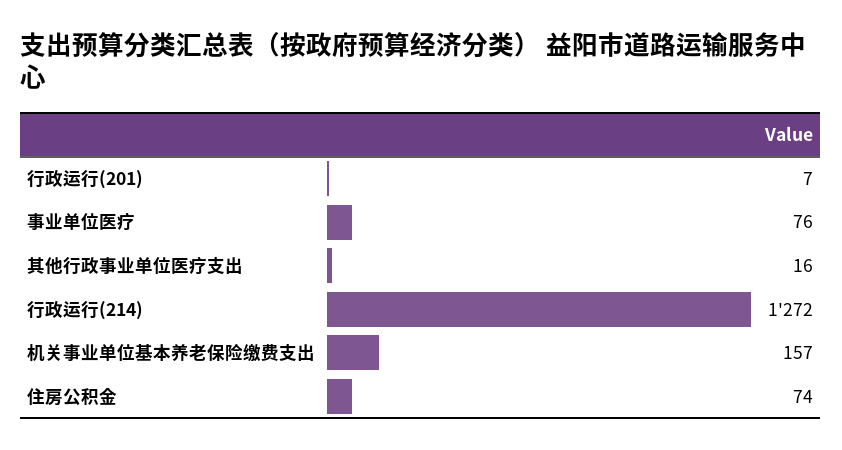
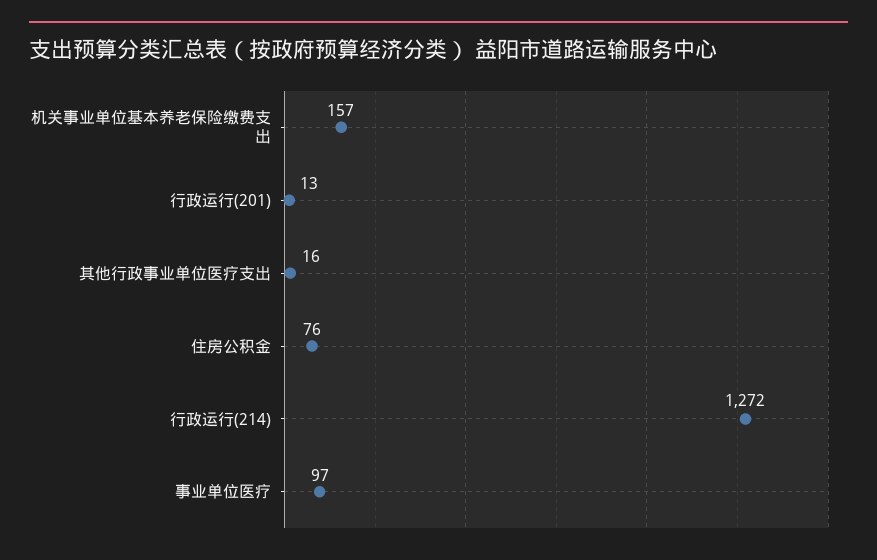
  {
-   "行政运行(201)": 7,
+   "行政运行(201)": 13,
-   "事业单位医疗": 76,
+   "事业单位医疗": 97,
    "其他行政事业单位医疗支出": 16,
    "行政运行(214)": 1272,
    "机关事业单位基本养老保险缴费支出": 157,
-   "住房公积金": 74
+   "住房公积金": 76
  }

